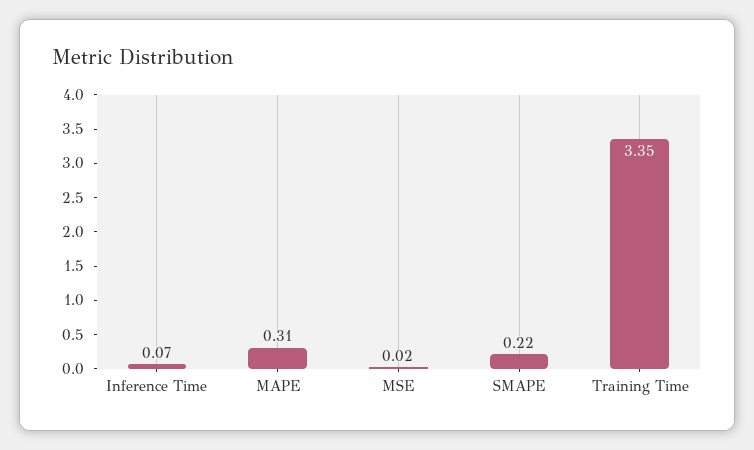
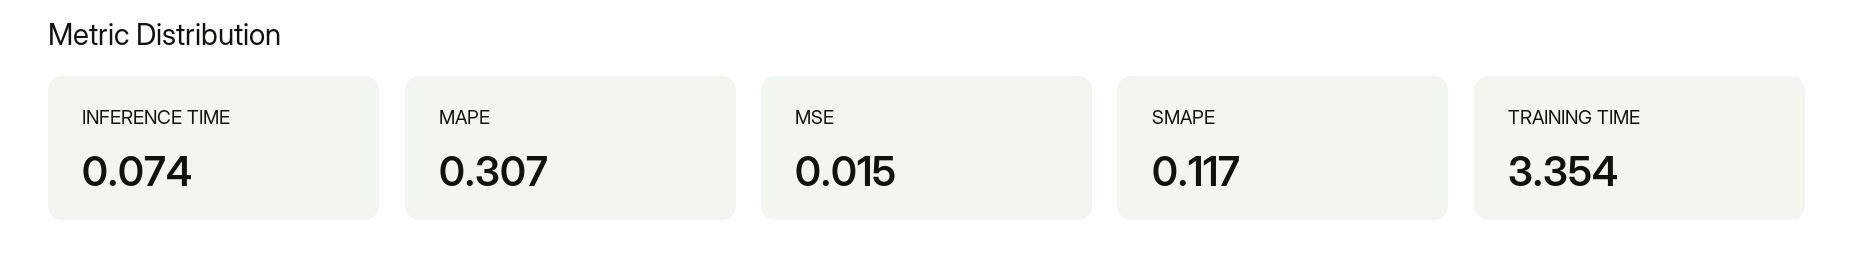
  {
    "Inference Time": 0.074,
    "MAPE": 0.307,
    "MSE": 0.015,
-   "SMAPE": 0.22,
+   "SMAPE": 0.117,
    "Training Time": 3.354
  }

